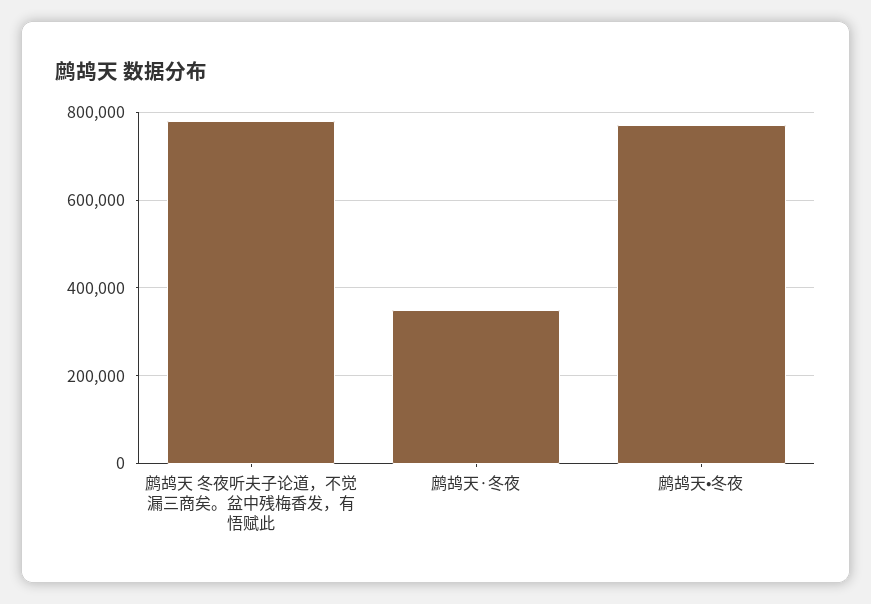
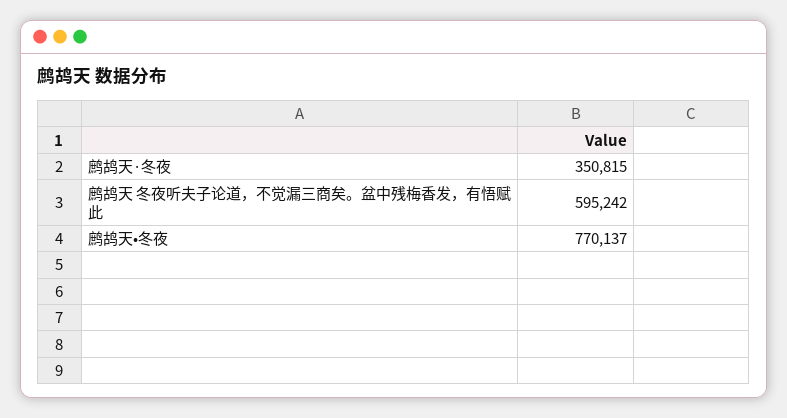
  {
-   "鹧鸪天 冬夜听夫子论道，不觉漏三商矣。盆中残梅香发，有悟赋此": 780000,
+   "鹧鸪天 冬夜听夫子论道，不觉漏三商矣。盆中残梅香发，有悟赋此": 595242,
    "鹧鸪天·冬夜": 350815,
    "鹧鸪天•冬夜": 770137
  }

